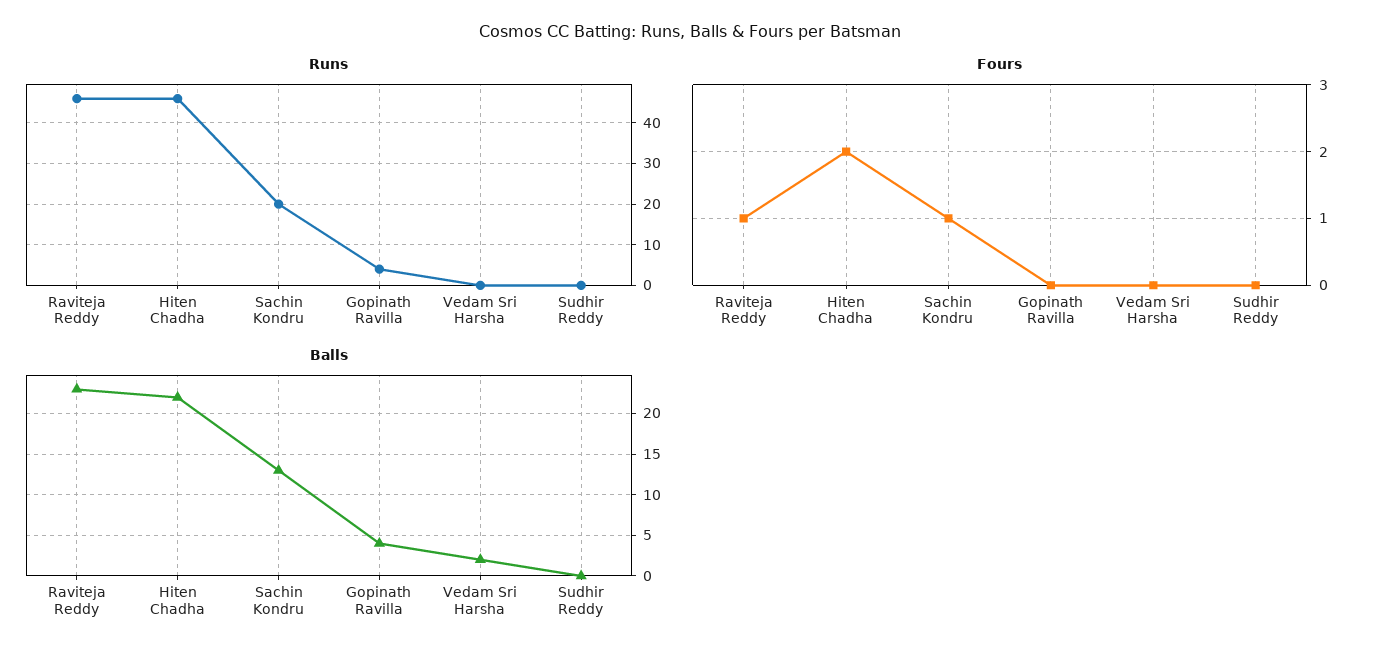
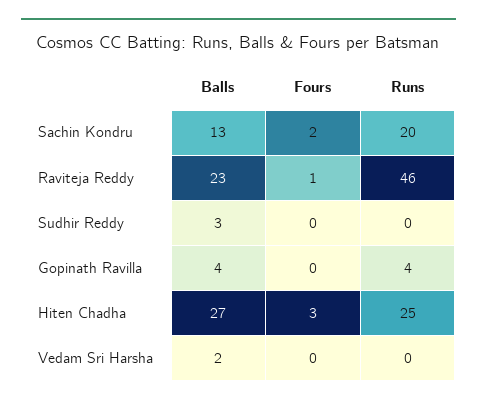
  {
    "Runs": {
      "Raviteja Reddy": 46,
-     "Hiten Chadha": 45,
+     "Hiten Chadha": 25,
      "Sachin Kondru": 20,
      "Gopinath Ravilla": 4,
      "Vedam Sri Harsha": 0,
      "Sudhir Reddy": 0
    },
    "Fours": {
      "Raviteja Reddy": 1,
-     "Hiten Chadha": 2,
+     "Hiten Chadha": 3,
-     "Sachin Kondru": 1,
+     "Sachin Kondru": 2,
      "Gopinath Ravilla": 0,
      "Vedam Sri Harsha": 0,
      "Sudhir Reddy": 0
    },
    "Balls": {
      "Raviteja Reddy": 23,
-     "Hiten Chadha": 22,
+     "Hiten Chadha": 27,
      "Sachin Kondru": 13,
      "Gopinath Ravilla": 4,
      "Vedam Sri Harsha": 2,
-     "Sudhir Reddy": 0
+     "Sudhir Reddy": 3
    }
  }

